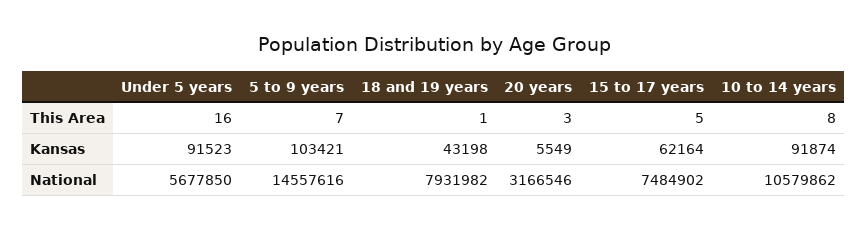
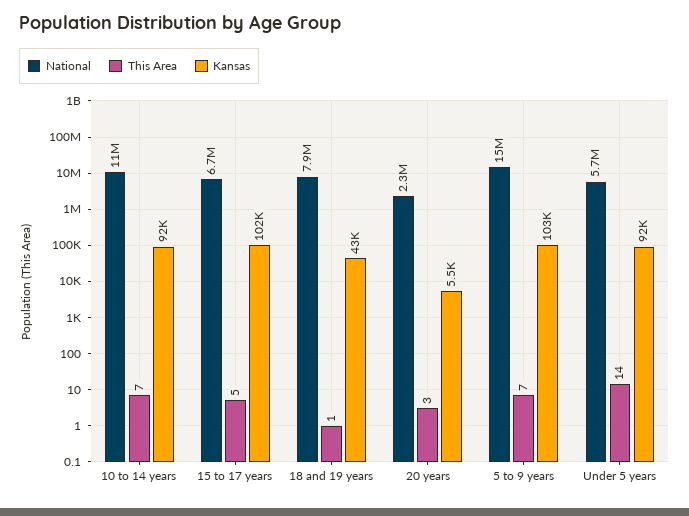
  {
    "This Area": {
-     "Under 5 years": 16,
+     "Under 5 years": 14,
      "5 to 9 years": 7,
      "18 and 19 years": 1,
      "20 years": 3,
      "15 to 17 years": 5,
-     "10 to 14 years": 8
+     "10 to 14 years": 7
    },
    "Kansas": {
      "Under 5 years": 91523,
      "5 to 9 years": 103421,
      "18 and 19 years": 43198,
      "20 years": 5549,
-     "15 to 17 years": 62164,
+     "15 to 17 years": 102000,
      "10 to 14 years": 91874
    },
    "National": {
      "Under 5 years": 5677850,
      "5 to 9 years": 14557616,
      "18 and 19 years": 7931982,
-     "20 years": 3166546,
+     "20 years": 2300000,
-     "15 to 17 years": 7484902,
+     "15 to 17 years": 6700000,
      "10 to 14 years": 10579862
    }
  }

